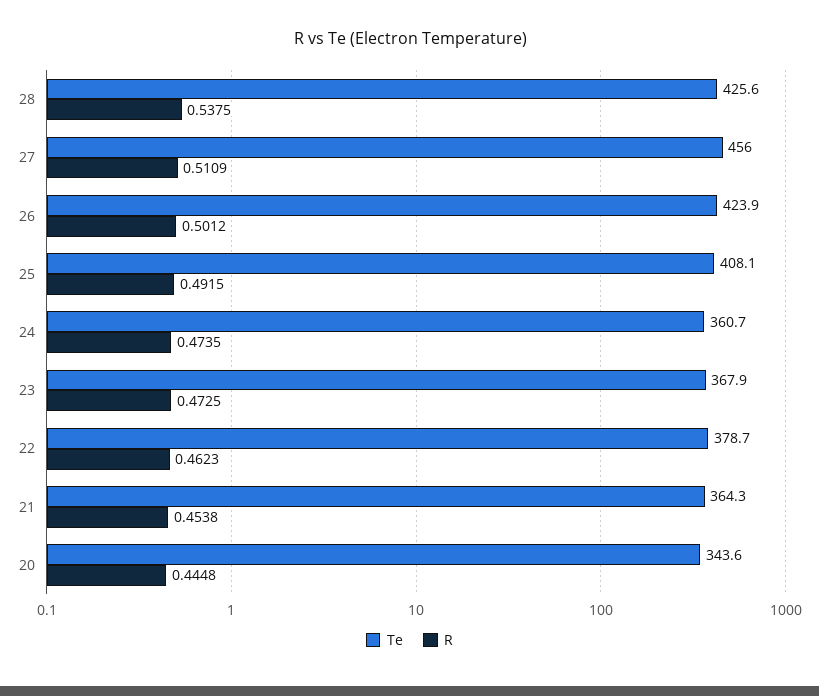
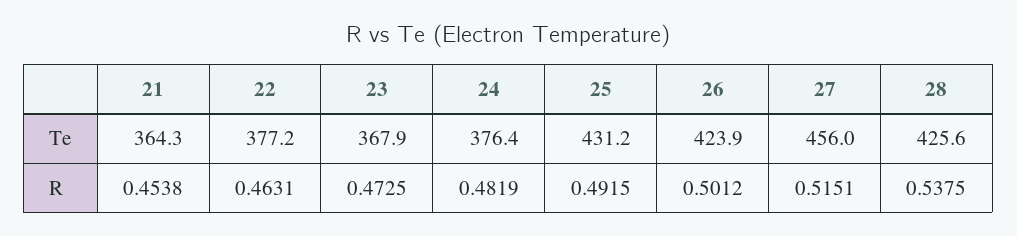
  {
    "Te": {
      "28": 425.6,
      "27": 456,
      "26": 423.9,
-     "25": 408.1,
+     "25": 431.2,
-     "24": 360.7,
+     "24": 376.4,
      "23": 367.9,
-     "22": 378.7,
+     "22": 377.2,
-     "21": 364.3,
+     "21": 364.3
-     "20": 343.6
    },
    "R": {
      "28": 0.5375,
-     "27": 0.5109,
+     "27": 0.5151,
      "26": 0.5012,
      "25": 0.4915,
-     "24": 0.4735,
+     "24": 0.4819,
      "23": 0.4725,
-     "22": 0.4623,
+     "22": 0.4631,
-     "21": 0.4538,
+     "21": 0.4538
-     "20": 0.4448
    }
  }

